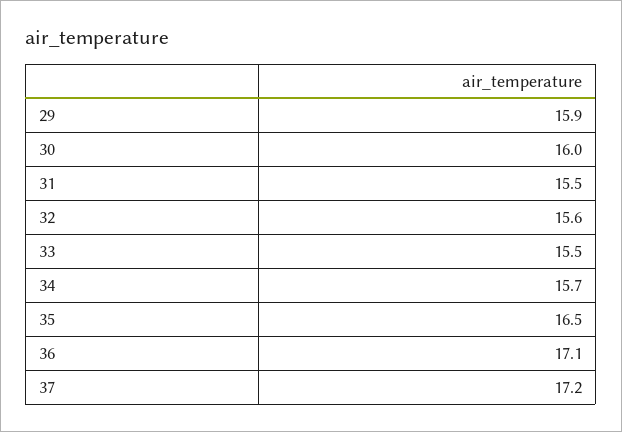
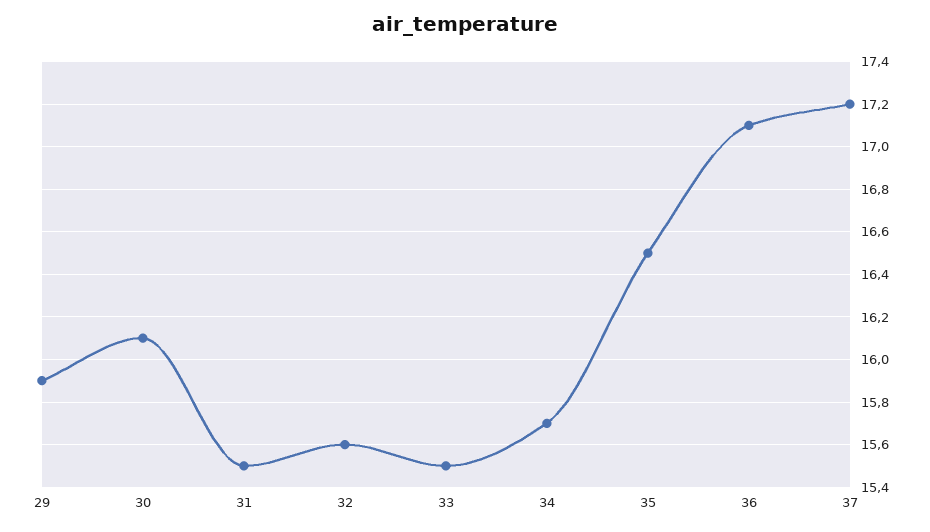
  {
    "29": 15.9,
-   "30": 16,
+   "30": 16.1,
    "31": 15.5,
    "32": 15.6,
    "33": 15.5,
    "34": 15.7,
    "35": 16.5,
    "36": 17.1,
    "37": 17.2
  }

